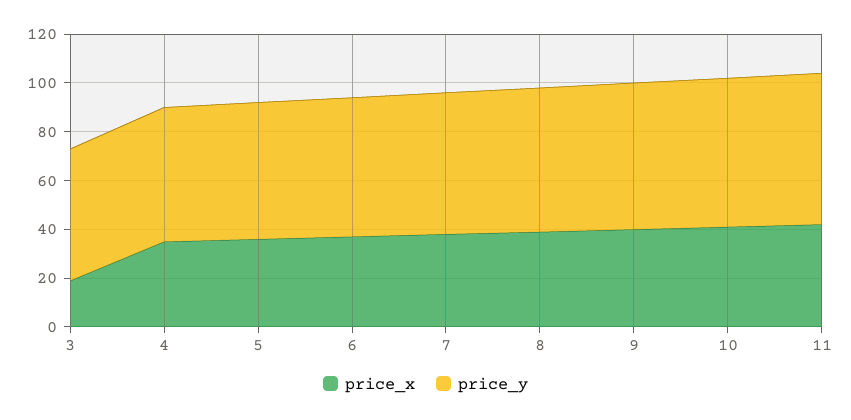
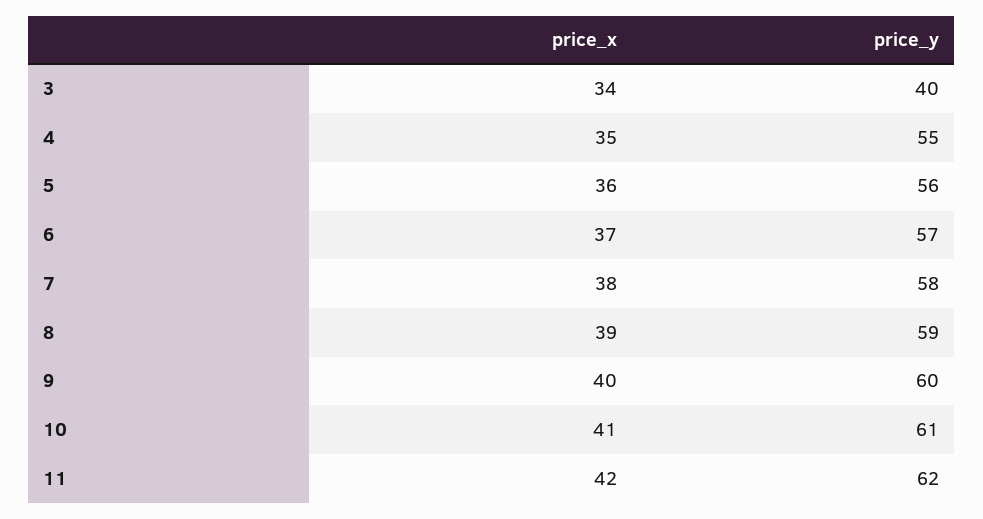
  {
    "price_x": {
-     "3": 20,
+     "3": 34,
      "4": 35,
      "5": 36,
      "6": 37,
      "7": 38,
      "8": 39,
      "9": 40,
      "10": 41,
      "11": 42
    },
    "price_y": {
-     "3": 55,
+     "3": 40,
      "4": 55,
      "5": 56,
      "6": 57,
      "7": 58,
      "8": 59,
      "9": 60,
      "10": 61,
      "11": 62
    }
  }

